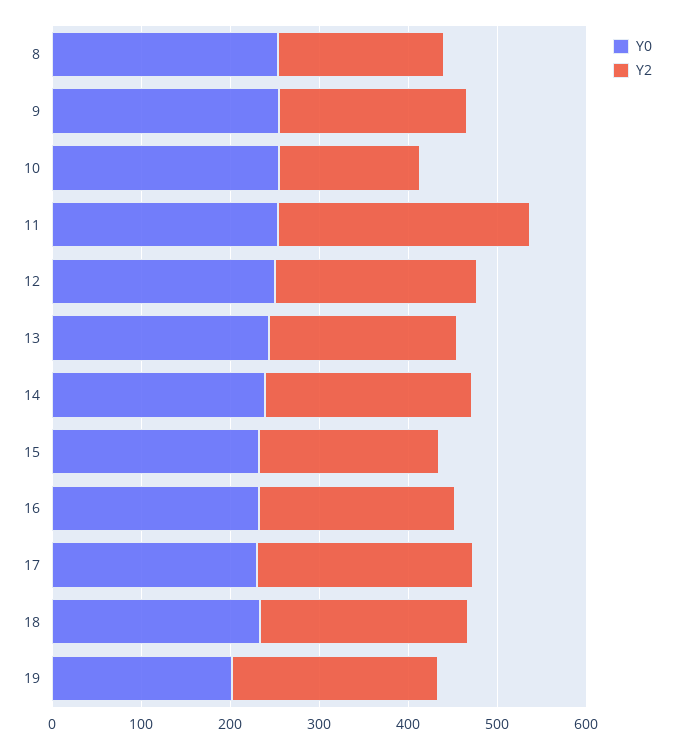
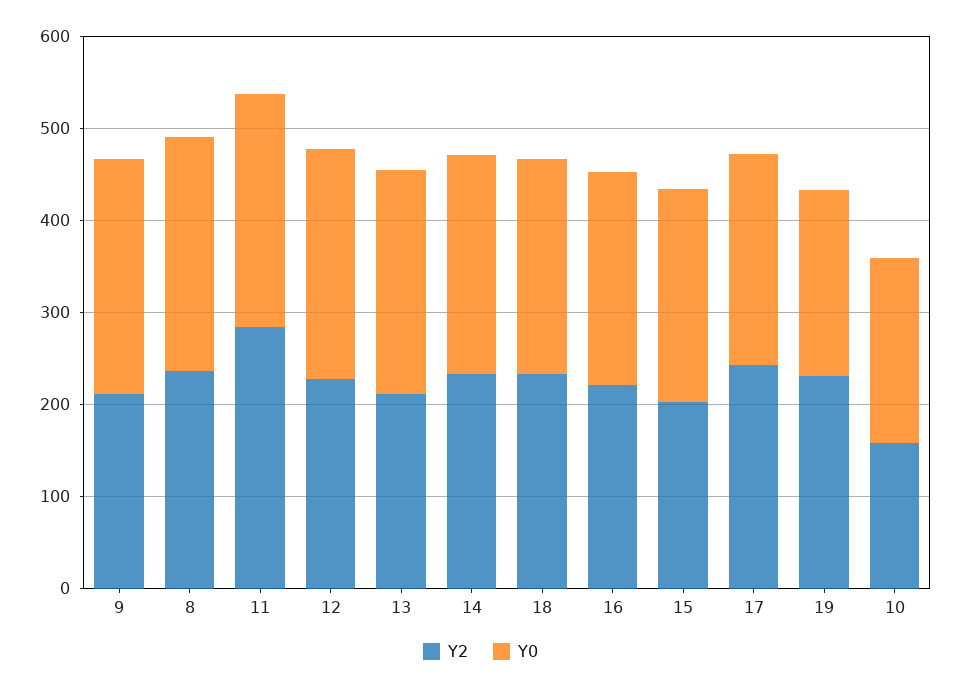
  {
    "Y0": {
      "8": 260,
      "9": 260,
-     "10": 260,
+     "10": 200,
      "11": 260,
      "12": 240,
      "13": 240,
      "14": 240,
      "15": 240,
      "16": 240,
      "17": 220,
      "18": 240,
      "19": 200
    },
    "Y2": {
-     "8": 180,
+     "8": 240,
      "9": 220,
      "10": 160,
      "11": 280,
      "12": 220,
      "13": 220,
      "14": 240,
      "15": 200,
      "16": 220,
      "17": 240,
      "18": 240,
      "19": 240
    }
  }

